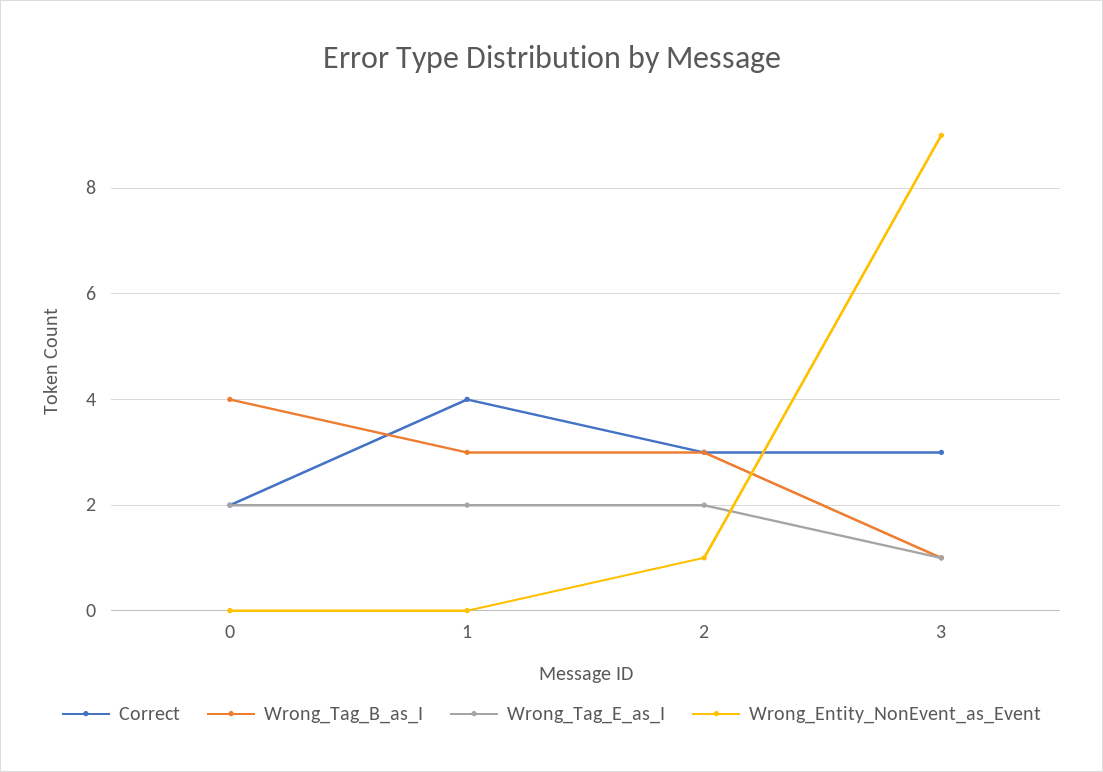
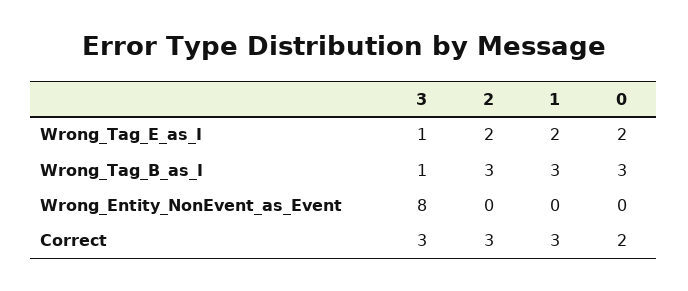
  {
    "Correct": {
      "0": 2,
-     "1": 4,
+     "1": 3,
      "2": 3,
      "3": 3
    },
    "Wrong_Tag_B_as_I": {
-     "0": 4,
+     "0": 3,
      "1": 3,
      "2": 3,
      "3": 1
    },
    "Wrong_Tag_E_as_I": {
      "0": 2,
      "1": 2,
      "2": 2,
      "3": 1
    },
    "Wrong_Entity_NonEvent_as_Event": {
      "0": 0,
      "1": 0,
-     "2": 1,
+     "2": 0,
-     "3": 9
+     "3": 8
    }
  }

